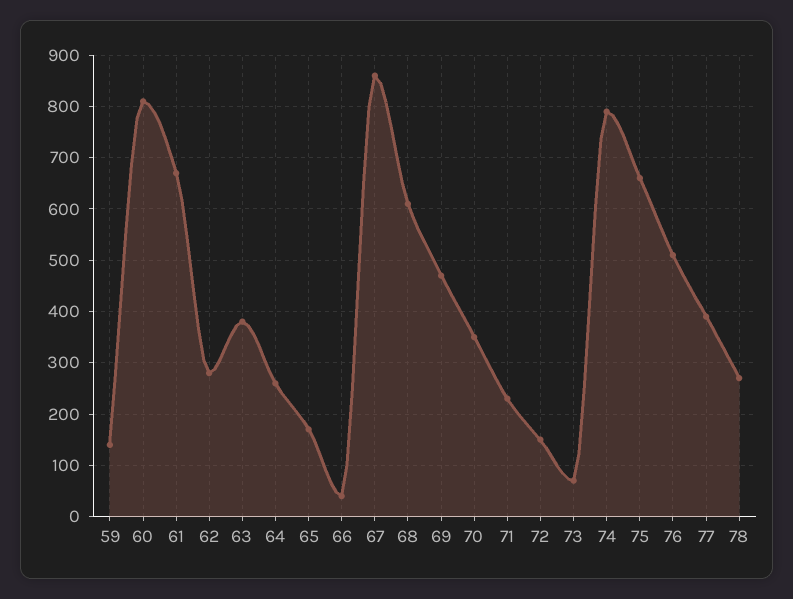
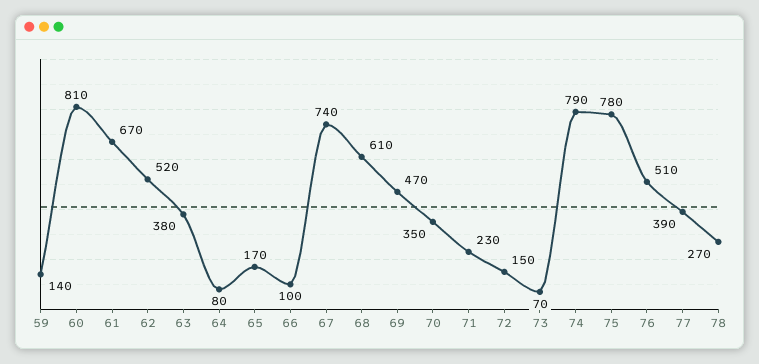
  {
    "59": 140,
    "60": 810,
    "61": 670,
-   "62": 280,
+   "62": 520,
    "63": 380,
-   "64": 260,
+   "64": 80,
    "65": 170,
-   "66": 40,
+   "66": 100,
-   "67": 860,
+   "67": 740,
    "68": 610,
    "69": 470,
    "70": 350,
    "71": 230,
    "72": 150,
    "73": 70,
    "74": 790,
-   "75": 660,
+   "75": 780,
    "76": 510,
    "77": 390,
    "78": 270
  }

